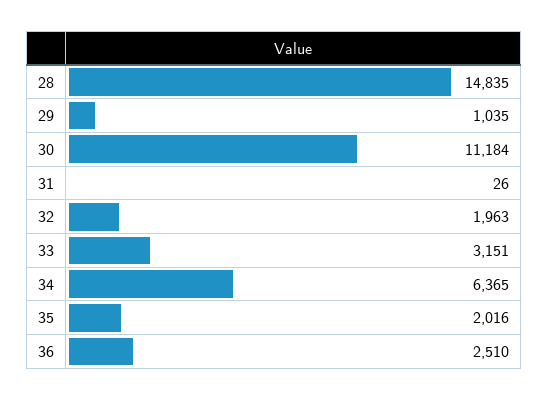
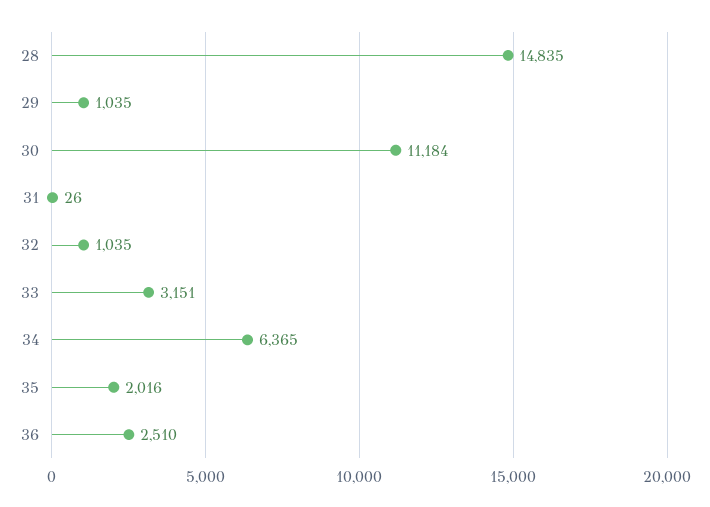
  {
    "28": 14835,
    "29": 1035,
    "30": 11184,
    "31": 26,
-   "32": 1963,
+   "32": 1035,
    "33": 3151,
    "34": 6365,
    "35": 2016,
    "36": 2510
  }

